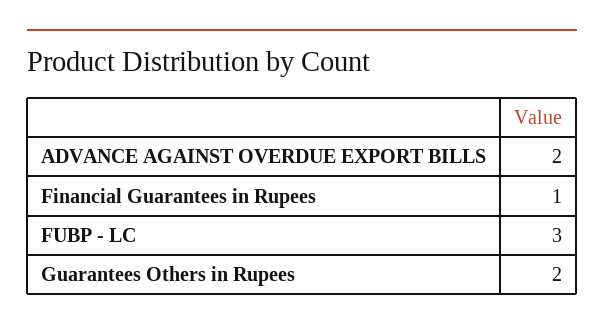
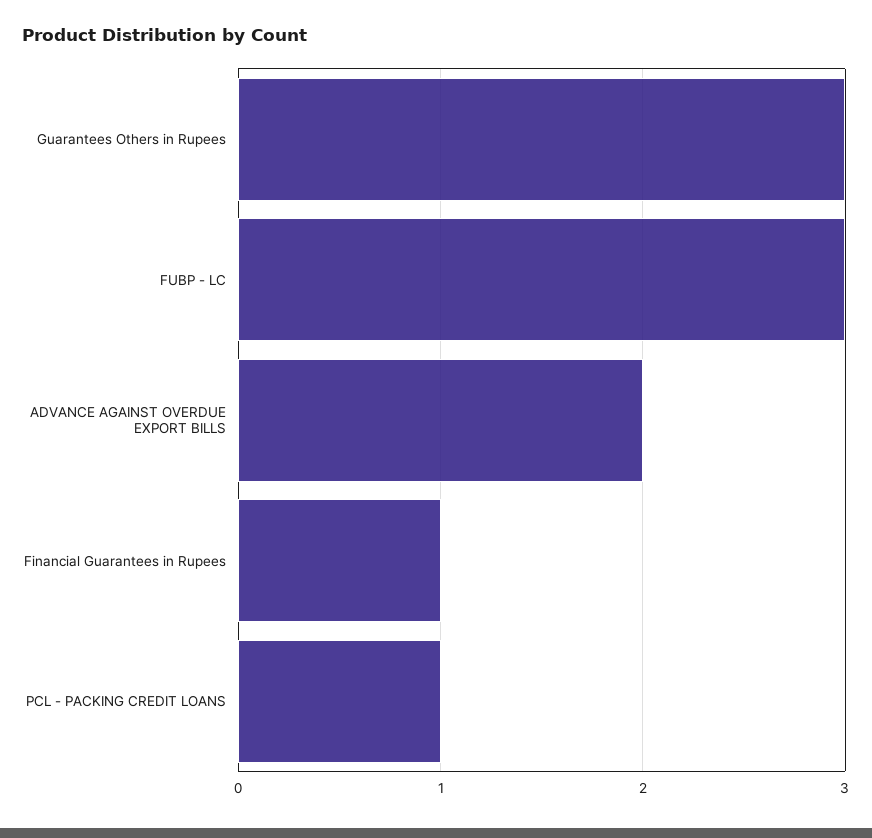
  {
    "ADVANCE AGAINST OVERDUE EXPORT BILLS": 2,
    "Financial Guarantees in Rupees": 1,
    "FUBP - LC": 3,
-   "Guarantees Others in Rupees": 2
+   "Guarantees Others in Rupees": 3,
+   "PCL - PACKING CREDIT LOANS": 1
  }

